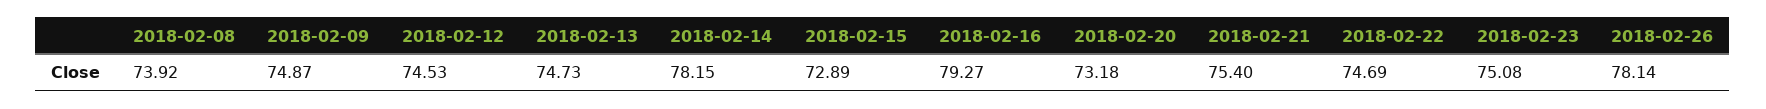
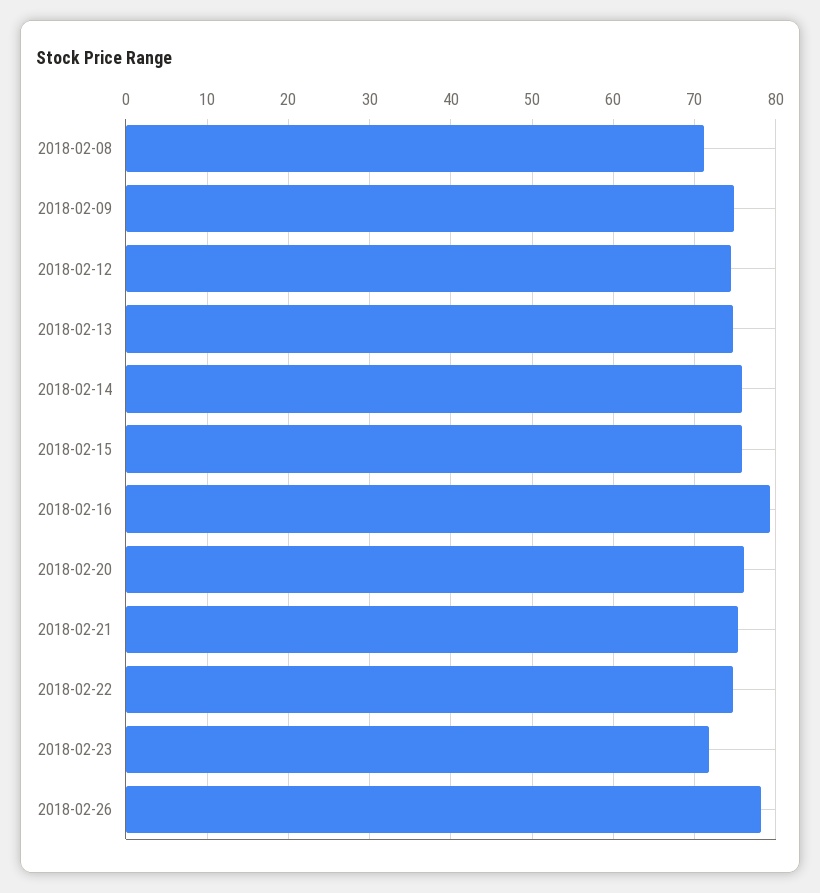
  {
-   "2018-02-08": 73.92,
+   "2018-02-08": 71,
    "2018-02-09": 74.87,
    "2018-02-12": 74.53,
    "2018-02-13": 74.73,
-   "2018-02-14": 78.15,
+   "2018-02-14": 76,
-   "2018-02-15": 72.89,
+   "2018-02-15": 76,
    "2018-02-16": 79.27,
-   "2018-02-20": 73.18,
+   "2018-02-20": 76,
    "2018-02-21": 75.4,
    "2018-02-22": 74.69,
-   "2018-02-23": 75.08,
+   "2018-02-23": 72,
    "2018-02-26": 78.14
  }

